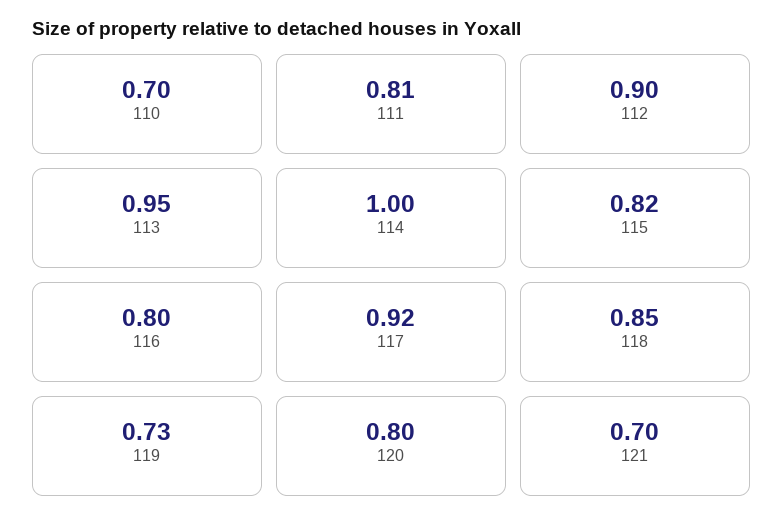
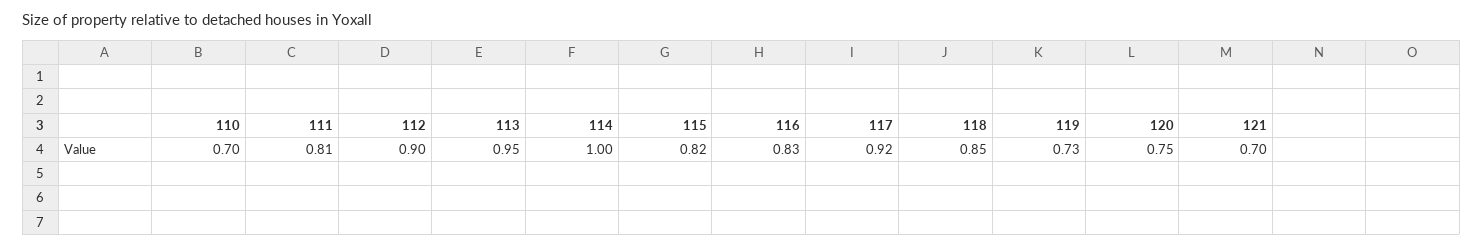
  {
    "110": 0.7,
    "111": 0.81,
    "112": 0.9,
    "113": 0.95,
    "114": 1,
    "115": 0.82,
-   "116": 0.8,
+   "116": 0.83,
    "117": 0.92,
    "118": 0.85,
    "119": 0.73,
-   "120": 0.8,
+   "120": 0.75,
    "121": 0.7
  }

